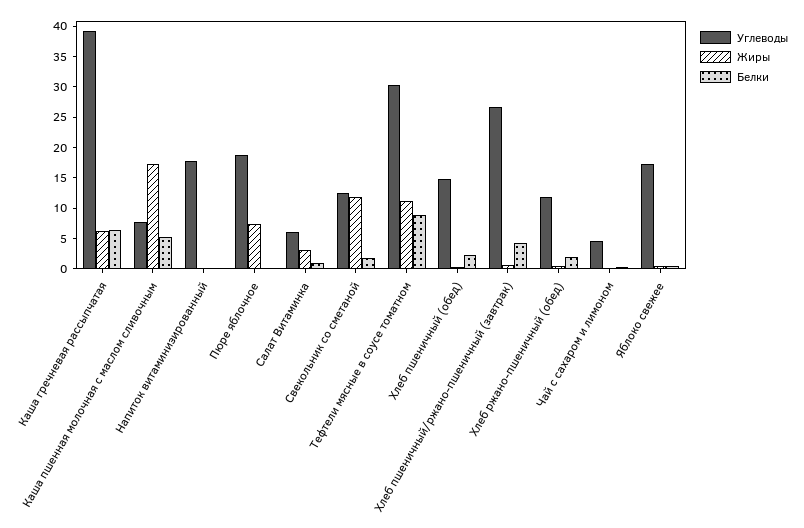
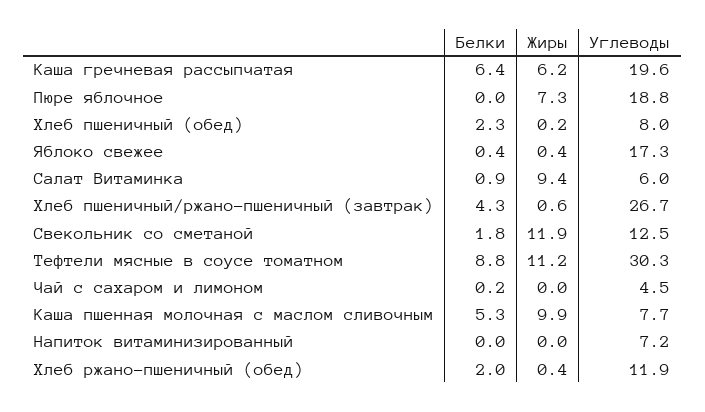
  {
    "Углеводы": {
-     "Каша гречневая рассыпчатая": 40,
+     "Каша гречневая рассыпчатая": 19.6,
      "Каша пшенная молочная с маслом сливочным": 7.7,
-     "Напиток витаминизированный": 17.5,
+     "Напиток витаминизированный": 7.2,
      "Пюре яблочное": 18.8,
      "Салат Витаминка": 6,
      "Свекольник со сметаной": 12.5,
      "Тефтели мясные в соусе томатном": 30.3,
-     "Хлеб пшеничный (обед)": 15,
+     "Хлеб пшеничный (обед)": 8,
      "Хлеб пшеничный/ржано-пшеничный (завтрак)": 26.7,
      "Хлеб ржано-пшеничный (обед)": 11.9,
      "Чай с сахаром и лимоном": 4.5,
      "Яблоко свежее": 17.3
    },
    "Жиры": {
      "Каша гречневая рассыпчатая": 6.2,
-     "Каша пшенная молочная с маслом сливочным": 17.5,
+     "Каша пшенная молочная с маслом сливочным": 9.9,
      "Напиток витаминизированный": 0,
      "Пюре яблочное": 7.3,
-     "Салат Витаминка": 2.5,
+     "Салат Витаминка": 9.4,
      "Свекольник со сметаной": 11.9,
      "Тефтели мясные в соусе томатном": 11.2,
      "Хлеб пшеничный (обед)": 0.2,
      "Хлеб пшеничный/ржано-пшеничный (завтрак)": 0.6,
      "Хлеб ржано-пшеничный (обед)": 0.4,
      "Чай с сахаром и лимоном": 0,
      "Яблоко свежее": 0.4
    },
    "Белки": {
      "Каша гречневая рассыпчатая": 6.4,
      "Каша пшенная молочная с маслом сливочным": 5.3,
      "Напиток витаминизированный": 0,
      "Пюре яблочное": 0,
      "Салат Витаминка": 0.9,
      "Свекольник со сметаной": 1.8,
      "Тефтели мясные в соусе томатном": 8.8,
      "Хлеб пшеничный (обед)": 2.3,
      "Хлеб пшеничный/ржано-пшеничный (завтрак)": 4.3,
      "Хлеб ржано-пшеничный (обед)": 2,
      "Чай с сахаром и лимоном": 0.2,
      "Яблоко свежее": 0.4
    }
  }

